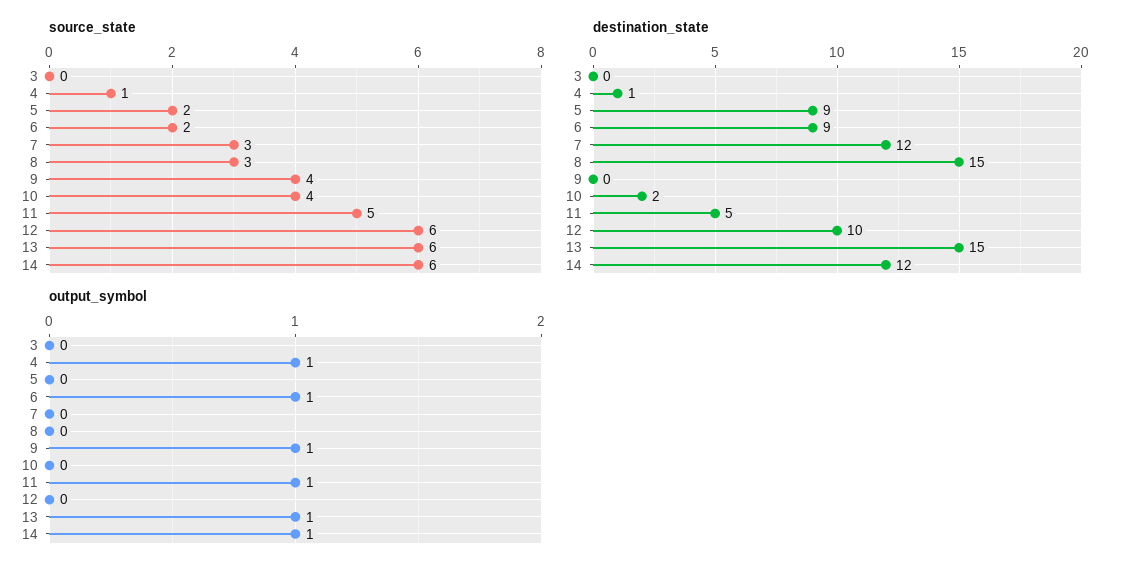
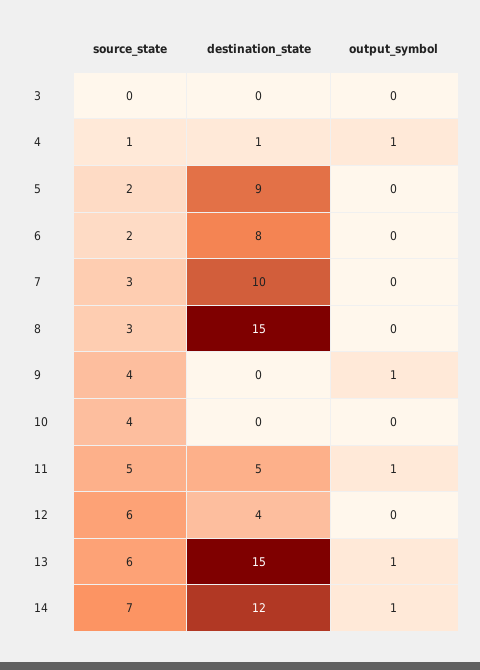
  {
    "source_state": {
      "3": 0,
      "4": 1,
      "5": 2,
      "6": 2,
      "7": 3,
      "8": 3,
      "9": 4,
      "10": 4,
      "11": 5,
      "12": 6,
      "13": 6,
-     "14": 6
+     "14": 7
    },
    "destination_state": {
      "3": 0,
      "4": 1,
      "5": 9,
-     "6": 9,
+     "6": 8,
-     "7": 12,
+     "7": 10,
      "8": 15,
      "9": 0,
-     "10": 2,
+     "10": 0,
      "11": 5,
-     "12": 10,
+     "12": 4,
      "13": 15,
      "14": 12
    },
    "output_symbol": {
      "3": 0,
      "4": 1,
      "5": 0,
-     "6": 1,
+     "6": 0,
      "7": 0,
      "8": 0,
      "9": 1,
      "10": 0,
      "11": 1,
      "12": 0,
      "13": 1,
      "14": 1
    }
  }

